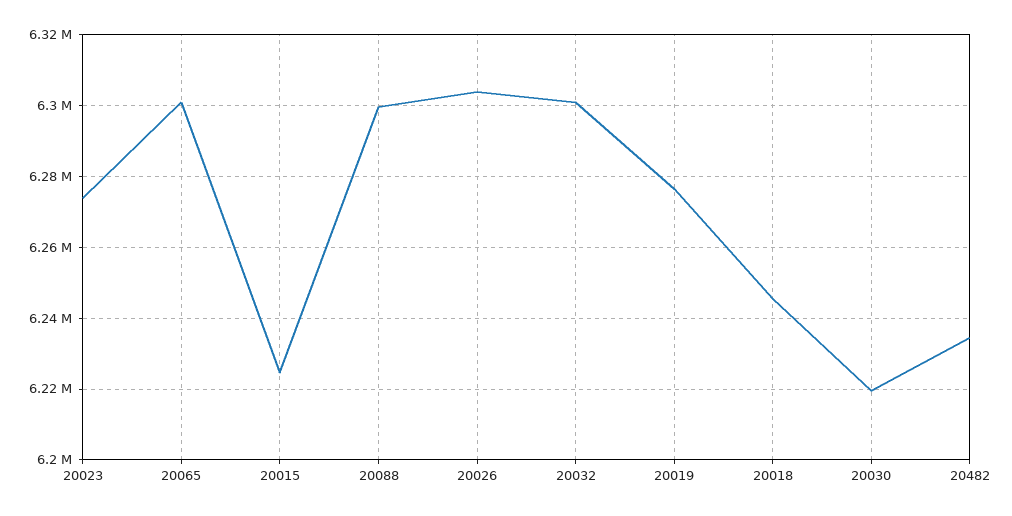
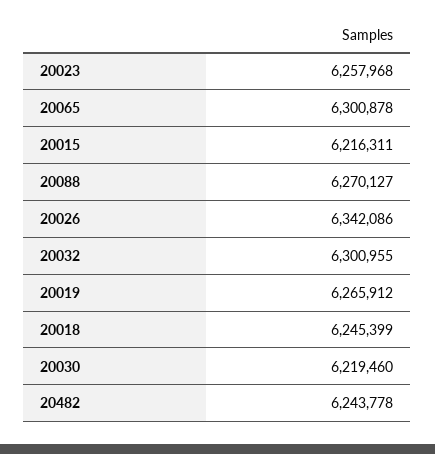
  {
-   "20023": 6274000,
+   "20023": 6257968,
    "20065": 6300878,
-   "20015": 6224000,
+   "20015": 6216311,
-   "20088": 6300000,
+   "20088": 6270127,
-   "20026": 6304000,
+   "20026": 6342086,
    "20032": 6300955,
-   "20019": 6276000,
+   "20019": 6265912,
    "20018": 6245399,
    "20030": 6219460,
-   "20482": 6234000
+   "20482": 6243778
  }

